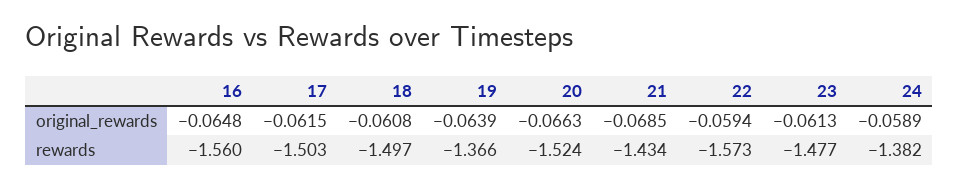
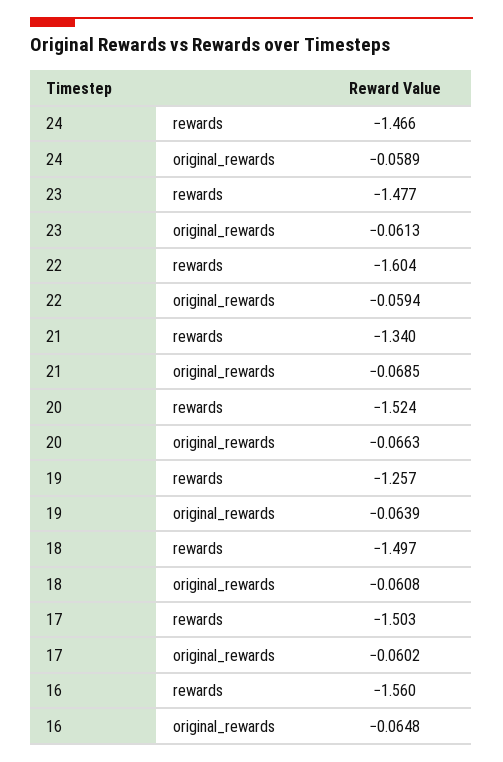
  {
    "16": {
      "original_rewards": -0.0648,
      "rewards": -1.56
    },
    "17": {
-     "original_rewards": -0.0615,
+     "original_rewards": -0.0602,
      "rewards": -1.503
    },
    "18": {
      "original_rewards": -0.0608,
      "rewards": -1.497
    },
    "19": {
      "original_rewards": -0.0639,
-     "rewards": -1.366
+     "rewards": -1.257
    },
    "20": {
      "original_rewards": -0.0663,
      "rewards": -1.524
    },
    "21": {
      "original_rewards": -0.0685,
-     "rewards": -1.434
+     "rewards": -1.34
    },
    "22": {
      "original_rewards": -0.0594,
-     "rewards": -1.573
+     "rewards": -1.604
    },
    "23": {
      "original_rewards": -0.0613,
      "rewards": -1.477
    },
    "24": {
      "original_rewards": -0.0589,
-     "rewards": -1.382
+     "rewards": -1.466
    }
  }

